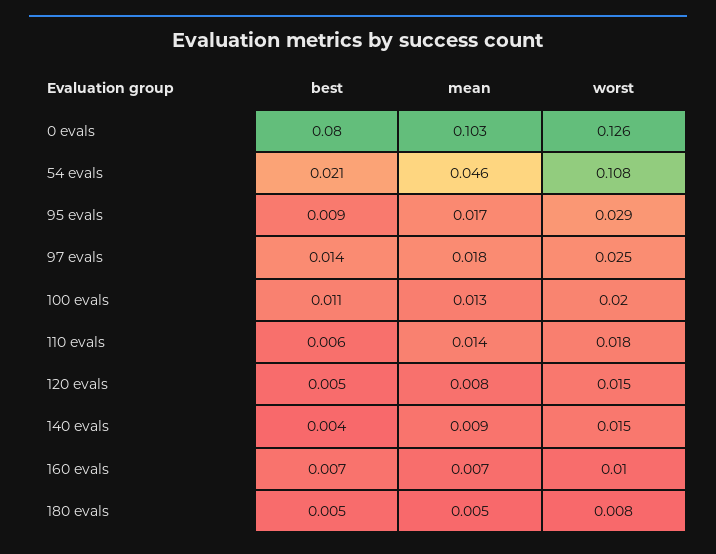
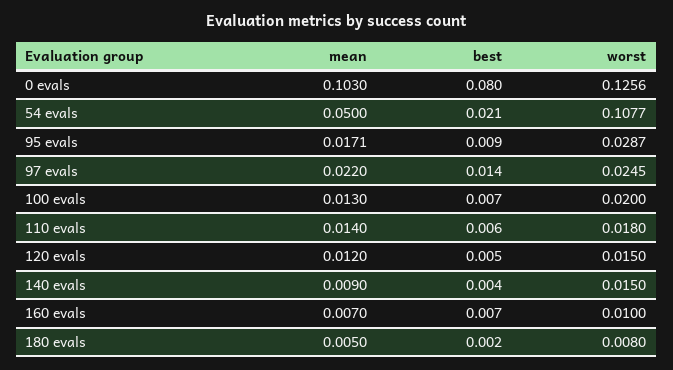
  {
    "best": {
      "0 evals": 0.08,
      "54 evals": 0.021,
      "95 evals": 0.009,
      "97 evals": 0.014,
-     "100 evals": 0.011,
+     "100 evals": 0.007,
      "110 evals": 0.006,
      "120 evals": 0.005,
      "140 evals": 0.004,
      "160 evals": 0.007,
-     "180 evals": 0.005
+     "180 evals": 0.002
    },
    "mean": {
      "0 evals": 0.103,
-     "54 evals": 0.046,
+     "54 evals": 0.05,
      "95 evals": 0.0171,
-     "97 evals": 0.018,
+     "97 evals": 0.022,
      "100 evals": 0.013,
      "110 evals": 0.014,
-     "120 evals": 0.008,
+     "120 evals": 0.012,
      "140 evals": 0.009,
      "160 evals": 0.007,
      "180 evals": 0.005
    },
    "worst": {
      "0 evals": 0.1256,
      "54 evals": 0.1077,
      "95 evals": 0.0287,
      "97 evals": 0.0245,
      "100 evals": 0.02,
      "110 evals": 0.018,
      "120 evals": 0.015,
      "140 evals": 0.015,
      "160 evals": 0.01,
      "180 evals": 0.008
    }
  }

